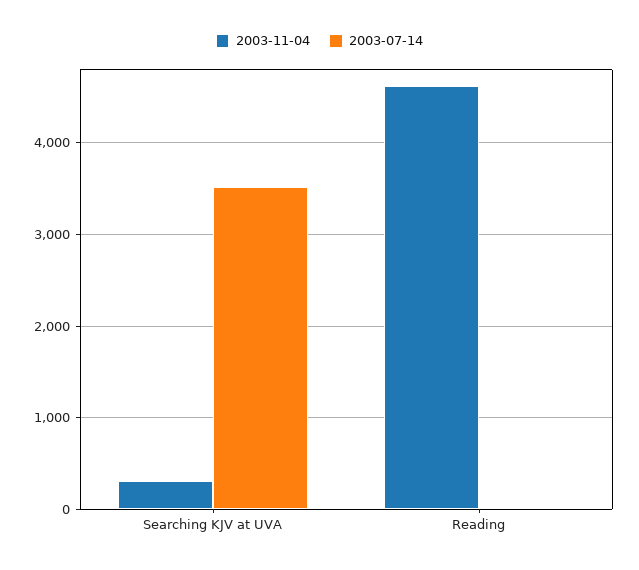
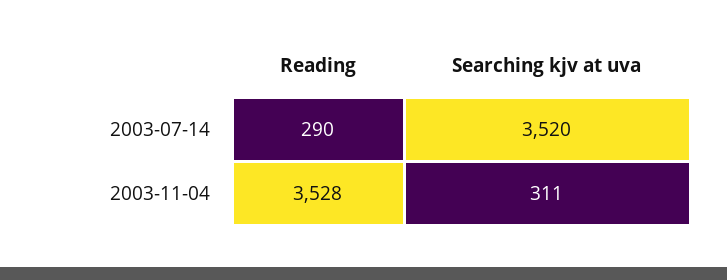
  {
    "2003-11-04": {
      "Searching KJV at UVA": 311,
-     "Reading": 4600
+     "Reading": 3528
    },
    "2003-07-14": {
      "Searching KJV at UVA": 3520,
-     "Reading": 0
+     "Reading": 290
    }
  }

